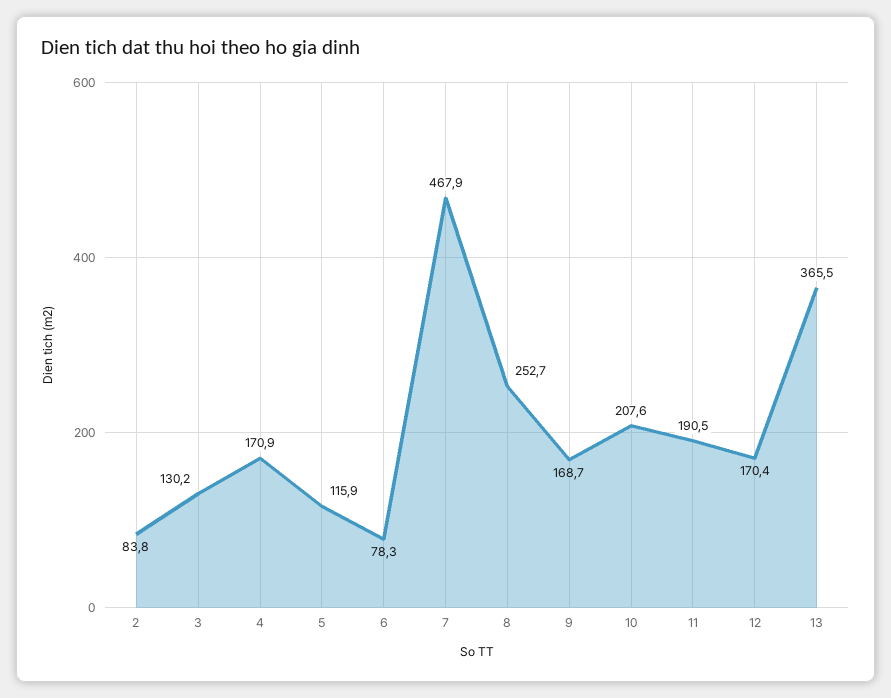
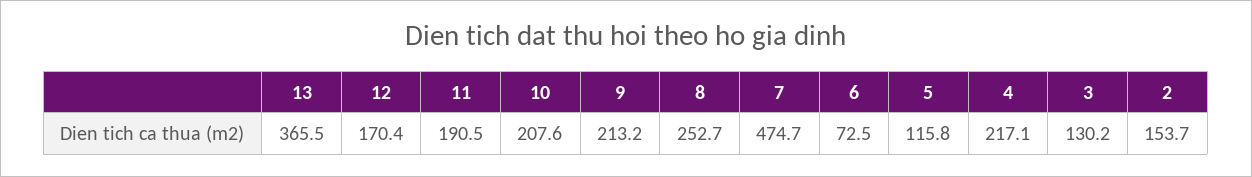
  {
-   "2": 83.8,
+   "2": 153.7,
    "3": 130.2,
-   "4": 170.9,
+   "4": 217.1,
-   "5": 115.9,
+   "5": 115.8,
-   "6": 78.3,
+   "6": 72.5,
-   "7": 467.9,
+   "7": 474.7,
    "8": 252.7,
-   "9": 168.7,
+   "9": 213.2,
    "10": 207.6,
    "11": 190.5,
    "12": 170.4,
    "13": 365.5
  }

